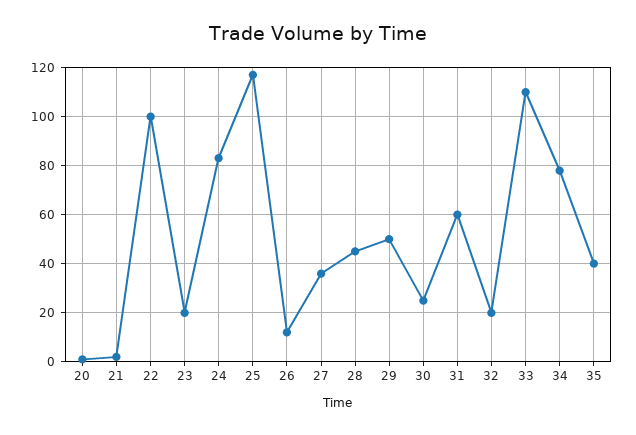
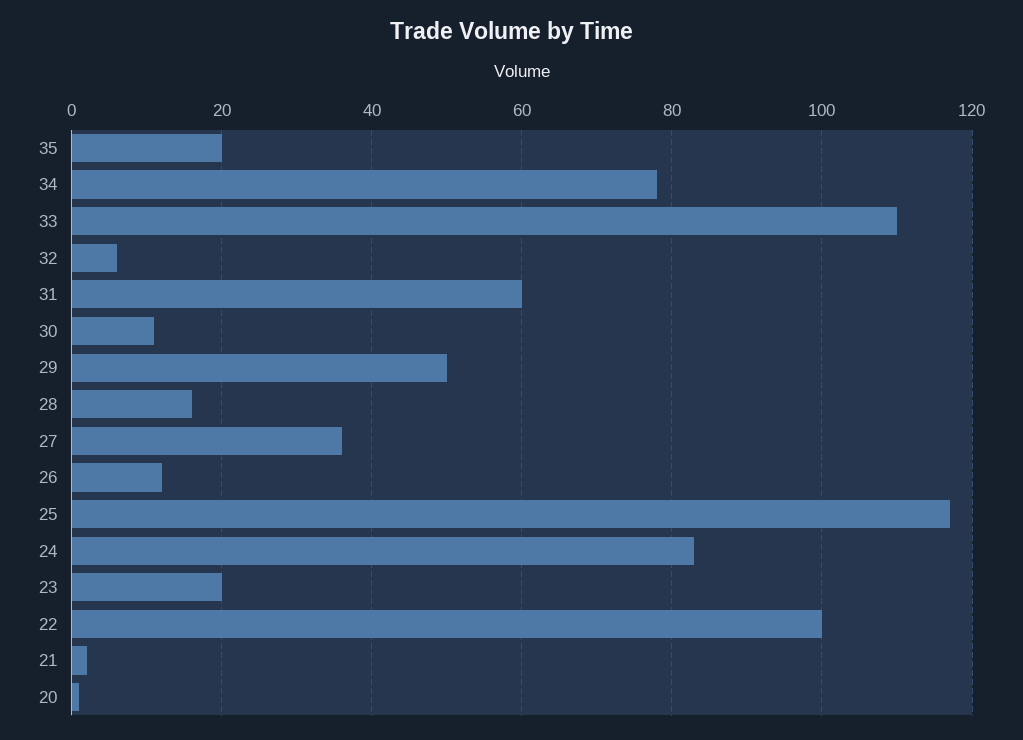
  {
    "20": 0,
    "21": 0,
    "22": 100,
    "23": 20,
    "24": 85,
    "25": 115,
    "26": 10,
    "27": 35,
-   "28": 45,
+   "28": 15,
    "29": 50,
-   "30": 25,
+   "30": 10,
    "31": 60,
-   "32": 20,
+   "32": 5,
    "33": 110,
    "34": 80,
-   "35": 40
+   "35": 20
  }

